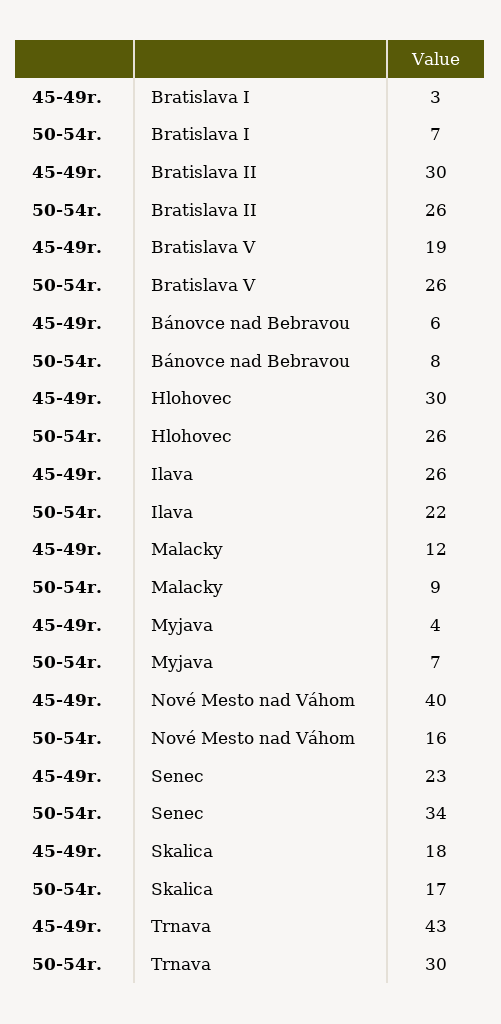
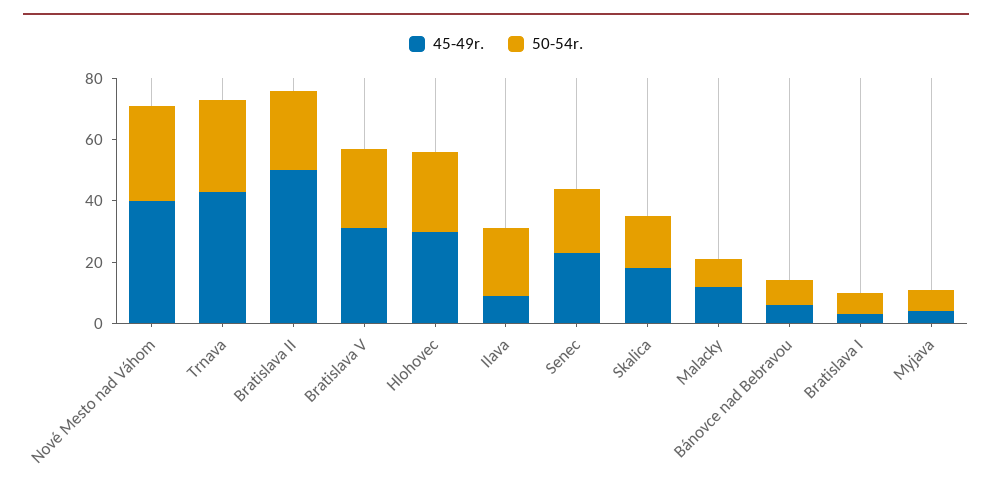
  {
    "45-49r.": {
      "Bratislava I": 3,
-     "Bratislava II": 30,
+     "Bratislava II": 50,
-     "Bratislava V": 19,
+     "Bratislava V": 30,
      "Bánovce nad Bebravou": 6,
      "Hlohovec": 30,
-     "Ilava": 26,
+     "Ilava": 10,
      "Malacky": 12,
      "Myjava": 4,
      "Nové Mesto nad Váhom": 40,
      "Senec": 23,
      "Skalica": 18,
      "Trnava": 43
    },
    "50-54r.": {
      "Bratislava I": 7,
      "Bratislava II": 26,
      "Bratislava V": 26,
      "Bánovce nad Bebravou": 8,
      "Hlohovec": 26,
      "Ilava": 22,
      "Malacky": 9,
      "Myjava": 7,
-     "Nové Mesto nad Váhom": 16,
+     "Nové Mesto nad Váhom": 30,
-     "Senec": 34,
+     "Senec": 20,
      "Skalica": 17,
      "Trnava": 30
    }
  }

